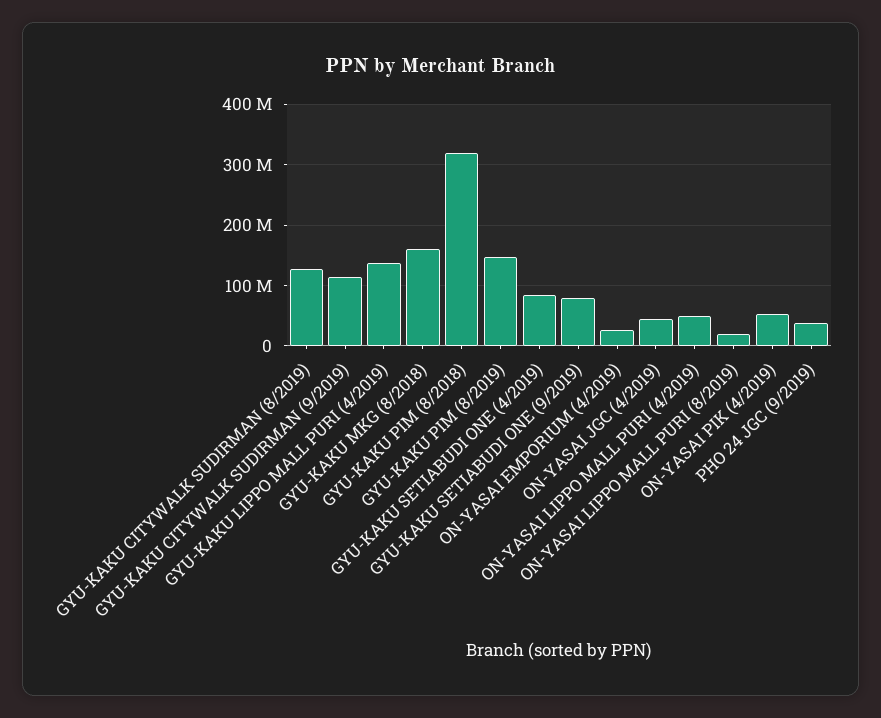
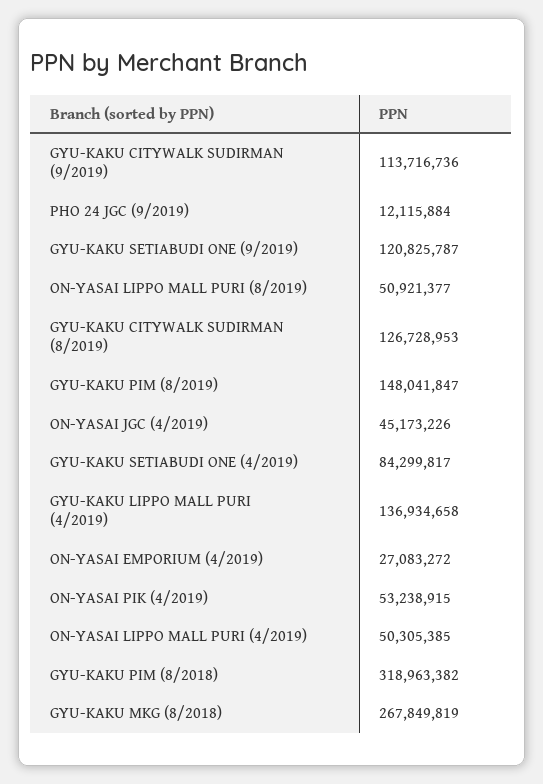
  {
    "GYU-KAKU CITYWALK SUDIRMAN (8/2019)": 126728953,
    "GYU-KAKU CITYWALK SUDIRMAN (9/2019)": 113716736,
    "GYU-KAKU LIPPO MALL PURI (4/2019)": 136934658,
-   "GYU-KAKU MKG (8/2018)": 160000000,
+   "GYU-KAKU MKG (8/2018)": 267849819,
    "GYU-KAKU PIM (8/2018)": 318963382,
    "GYU-KAKU PIM (8/2019)": 148041847,
    "GYU-KAKU SETIABUDI ONE (4/2019)": 84299817,
-   "GYU-KAKU SETIABUDI ONE (9/2019)": 80000000,
+   "GYU-KAKU SETIABUDI ONE (9/2019)": 120825787,
    "ON-YASAI EMPORIUM (4/2019)": 27083272,
    "ON-YASAI JGC (4/2019)": 45173226,
    "ON-YASAI LIPPO MALL PURI (4/2019)": 50305385,
-   "ON-YASAI LIPPO MALL PURI (8/2019)": 20000000,
+   "ON-YASAI LIPPO MALL PURI (8/2019)": 50921377,
    "ON-YASAI PIK (4/2019)": 53238915,
-   "PHO 24 JGC (9/2019)": 40000000
+   "PHO 24 JGC (9/2019)": 12115884
  }

